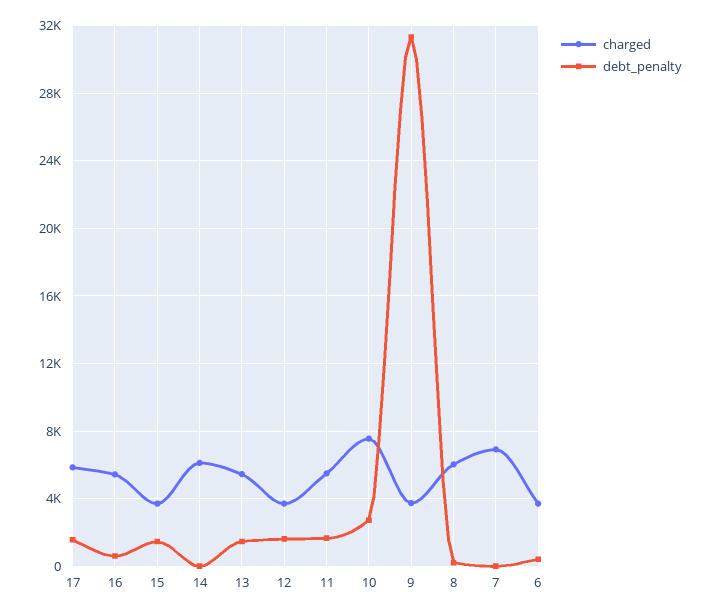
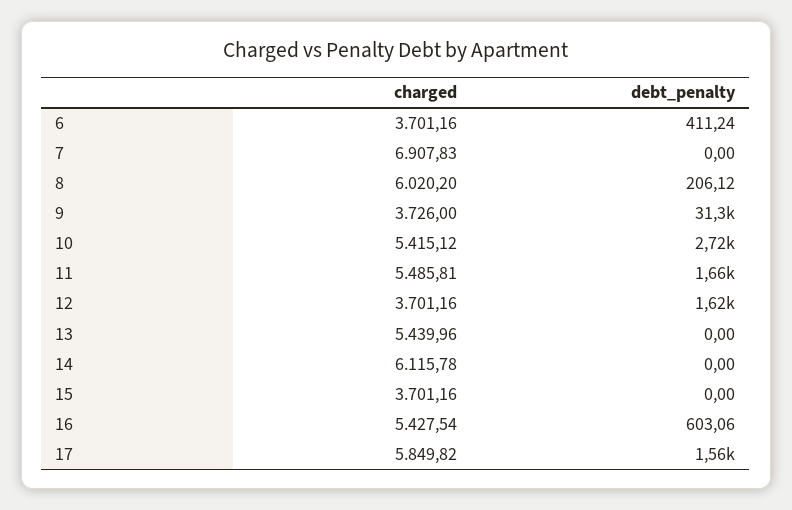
  {
    "charged": {
      "17": 5849.82,
      "16": 5427.54,
      "15": 3701.16,
      "14": 6115.78,
      "13": 5439.96,
      "12": 3701.16,
      "11": 5485.81,
-     "10": 7500,
+     "10": 5415.12,
      "9": 3726,
      "8": 6020.2,
      "7": 6907.83,
      "6": 3701.16
    },
    "debt_penalty": {
      "17": 1560,
      "16": 603.06,
-     "15": 1500,
+     "15": 0,
      "14": 0,
-     "13": 1500,
+     "13": 0,
      "12": 1620,
      "11": 1660,
      "10": 2720,
      "9": 31300,
      "8": 206.12,
      "7": 0,
      "6": 411.24
    }
  }

